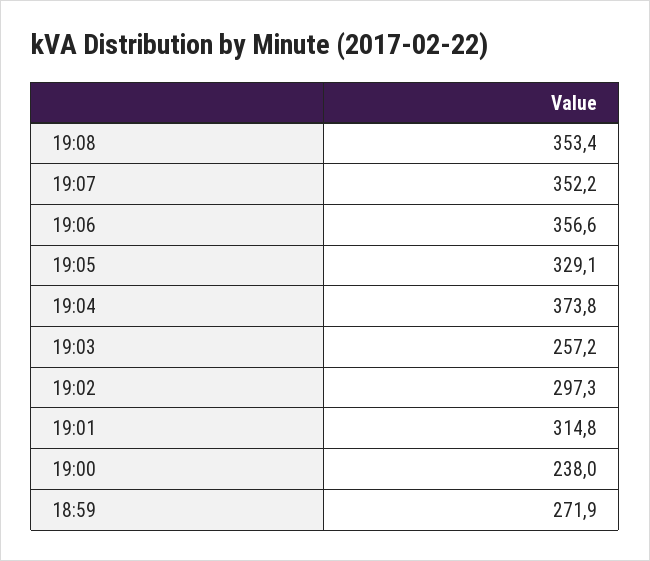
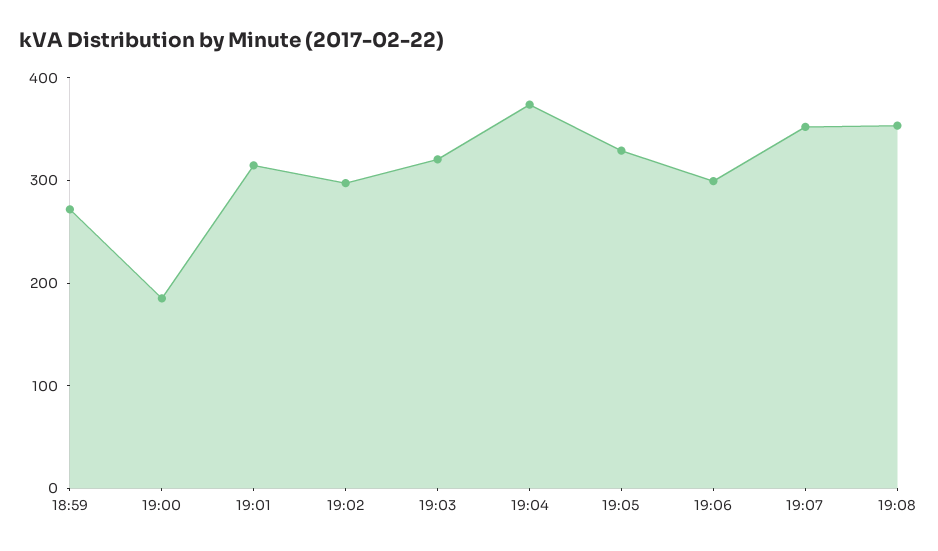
  {
    "19:08": 353.4,
    "19:07": 352.2,
-   "19:06": 356.6,
+   "19:06": 300,
    "19:05": 329.1,
    "19:04": 373.8,
-   "19:03": 257.2,
+   "19:03": 320,
    "19:02": 297.3,
    "19:01": 314.8,
-   "19:00": 238,
+   "19:00": 180,
    "18:59": 271.9
  }

